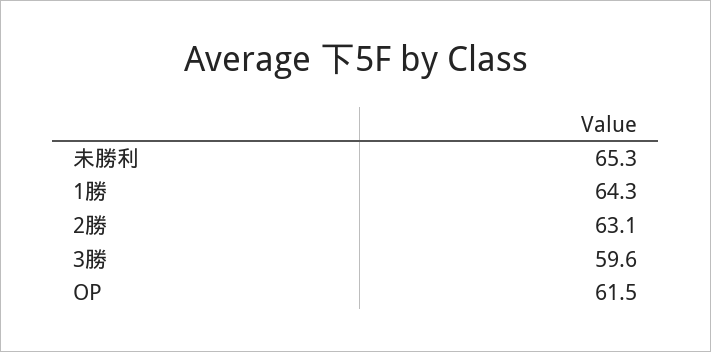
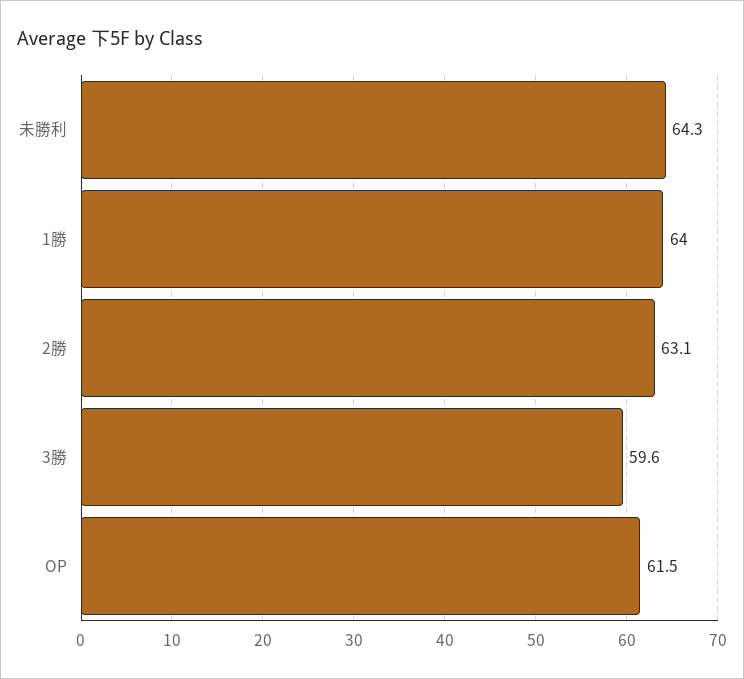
  {
-   "未勝利": 65.3,
+   "未勝利": 64.3,
-   "1勝": 64.3,
+   "1勝": 64,
    "2勝": 63.1,
    "3勝": 59.6,
    "OP": 61.5
  }

